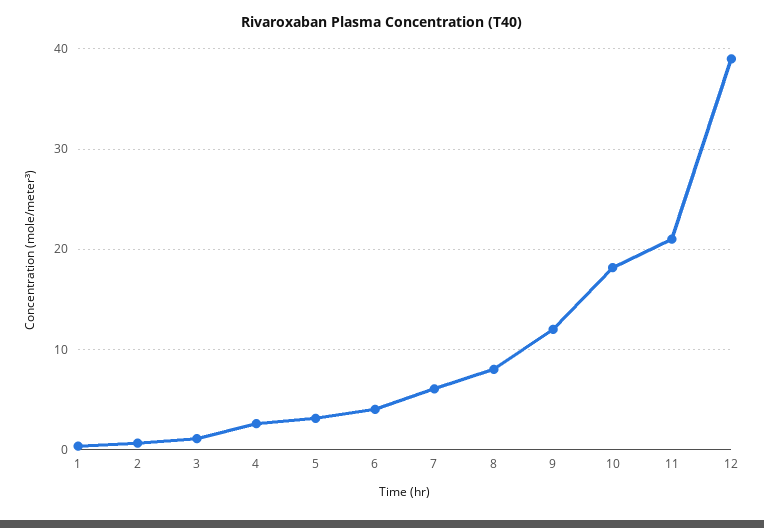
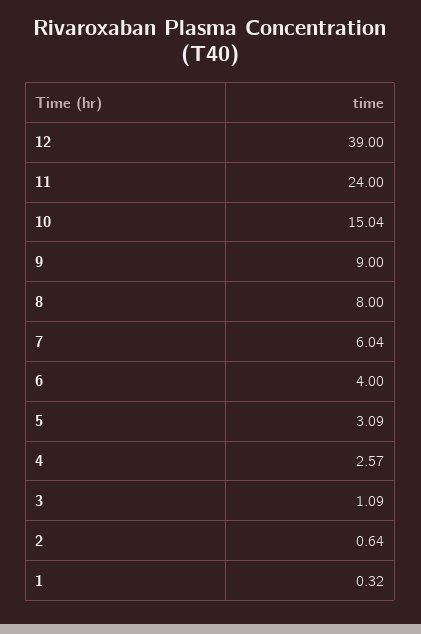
  {
    "1": 0.32,
    "2": 0.64,
    "3": 1.09,
    "4": 2.57,
    "5": 3.09,
    "6": 4,
    "7": 6.04,
    "8": 8,
-   "9": 12,
+   "9": 9,
-   "10": 18,
+   "10": 15.04,
-   "11": 21,
+   "11": 24,
    "12": 39
  }

